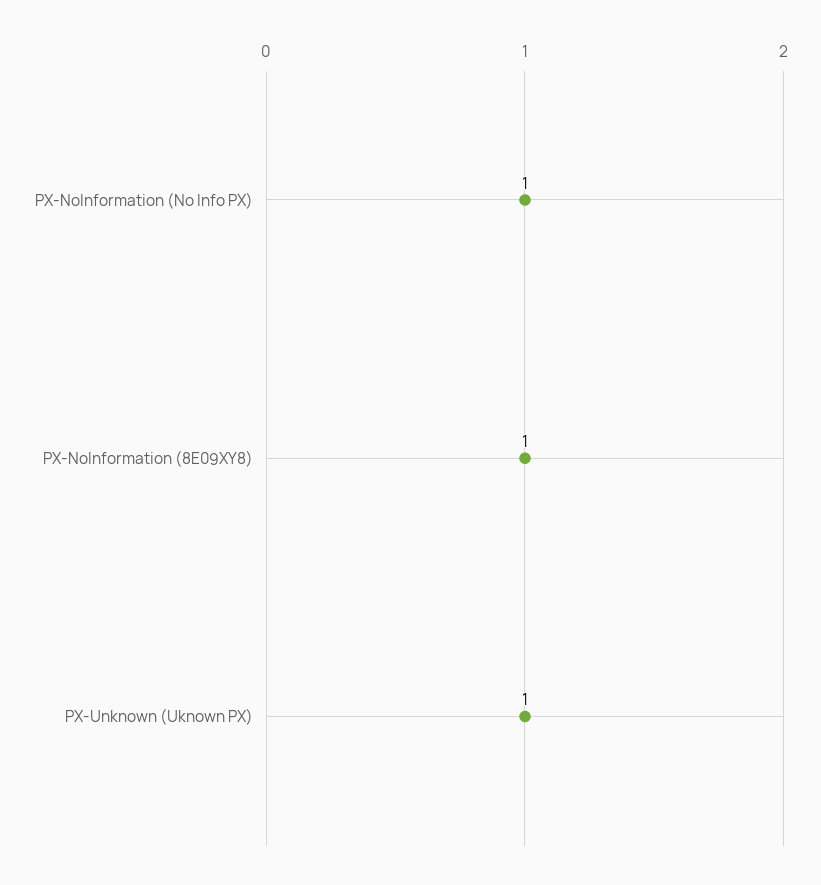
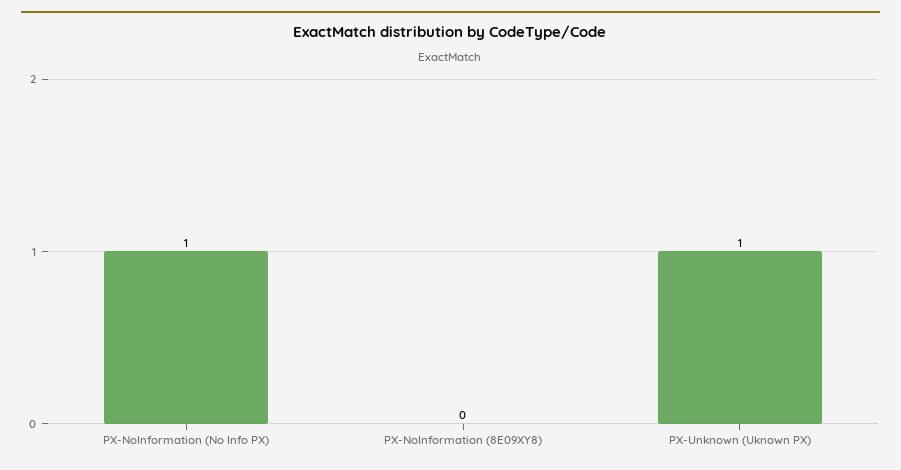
  {
    "PX-NoInformation (No Info PX)": 1,
-   "PX-NoInformation (8E09XY8)": 1,
+   "PX-NoInformation (8E09XY8)": 0,
    "PX-Unknown (Uknown PX)": 1
  }

